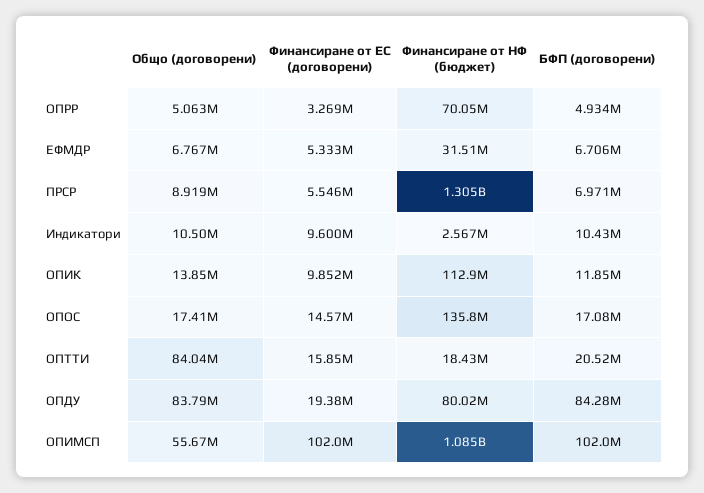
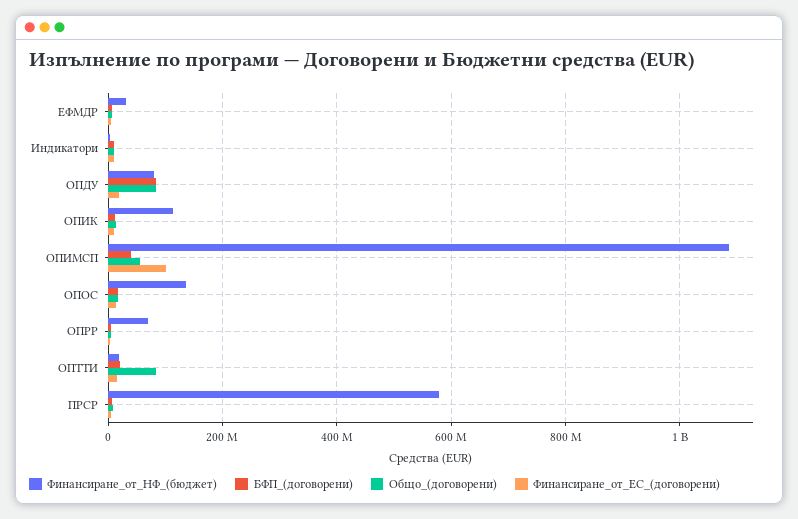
  {
    "Общо (договорени)": {
      "ОПРР": 5063000,
      "ЕФМДР": 6767000,
      "ПРСР": 8919000,
      "Индикатори": 10500000,
      "ОПИК": 13850000,
      "ОПОС": 17410000,
      "ОПТТИ": 84040000,
      "ОПДУ": 83790000,
      "ОПИМСП": 55670000
    },
    "Финансиране от ЕС (договорени)": {
      "ОПРР": 3269000,
      "ЕФМДР": 5333000,
      "ПРСР": 5546000,
      "Индикатори": 9600000,
      "ОПИК": 9852000,
      "ОПОС": 14570000,
      "ОПТТИ": 15850000,
      "ОПДУ": 19380000,
      "ОПИМСП": 102000000
    },
    "Финансиране от НФ (бюджет)": {
      "ОПРР": 70050000,
      "ЕФМДР": 31510000,
-     "ПРСР": 1305000000,
+     "ПРСР": 580000000,
      "Индикатори": 2567000,
      "ОПИК": 112900000,
      "ОПОС": 135800000,
      "ОПТТИ": 18430000,
      "ОПДУ": 80020000,
      "ОПИМСП": 1085000000
    },
    "БФП (договорени)": {
      "ОПРР": 4934000,
      "ЕФМДР": 6706000,
      "ПРСР": 6971000,
      "Индикатори": 10430000,
      "ОПИК": 11850000,
      "ОПОС": 17080000,
      "ОПТТИ": 20520000,
      "ОПДУ": 84280000,
-     "ОПИМСП": 102000000
+     "ОПИМСП": 40000000
    }
  }

